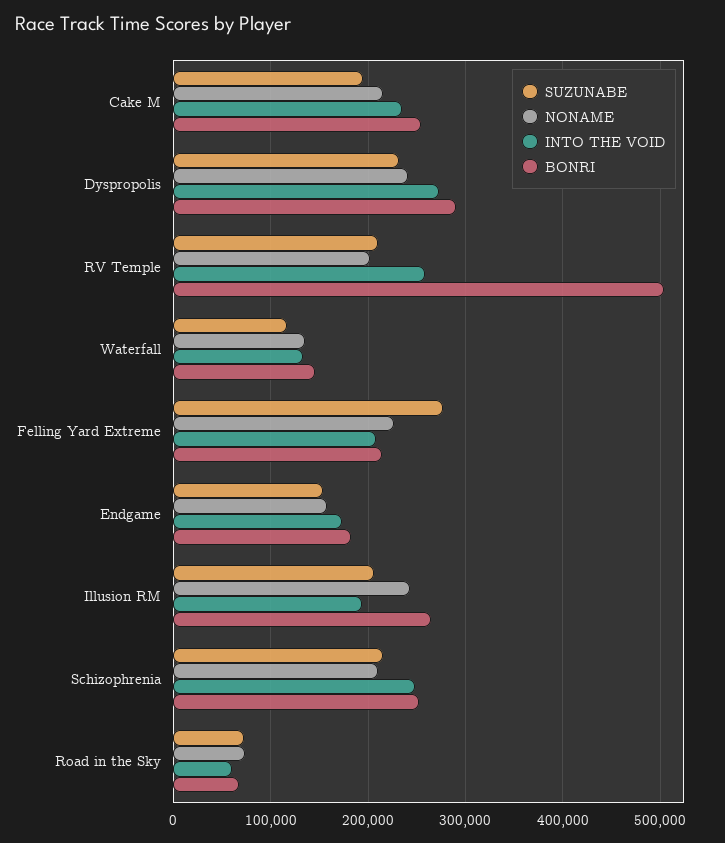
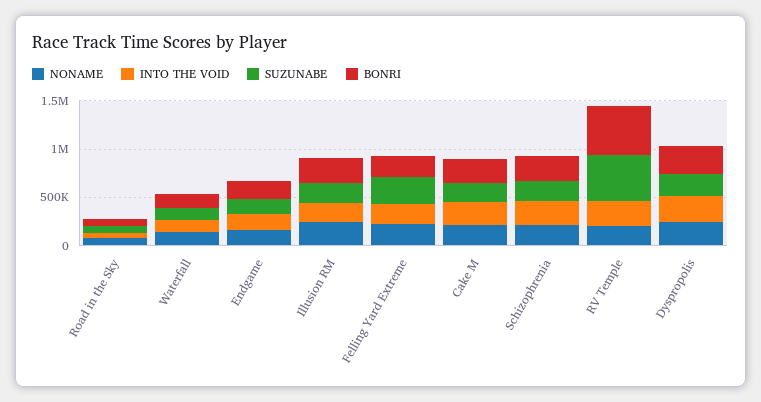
  {
    "SUZUNABE": {
      "Cake M": 190000,
      "Dyspropolis": 230000,
-     "RV Temple": 210000,
+     "RV Temple": 500000,
      "Waterfall": 120000,
      "Felling Yard Extreme": 280000,
      "Endgame": 150000,
      "Illusion RM": 210000,
      "Schizophrenia": 210000,
      "Road in the Sky": 70000
    },
    "NONAME": {
      "Cake M": 220000,
      "Dyspropolis": 240000,
      "RV Temple": 200000,
      "Waterfall": 130000,
      "Felling Yard Extreme": 230000,
      "Endgame": 160000,
      "Illusion RM": 240000,
      "Schizophrenia": 210000,
      "Road in the Sky": 70000
    },
    "INTO THE VOID": {
      "Cake M": 240000,
      "Dyspropolis": 270000,
      "RV Temple": 260000,
      "Waterfall": 130000,
      "Felling Yard Extreme": 210000,
      "Endgame": 170000,
      "Illusion RM": 190000,
      "Schizophrenia": 250000,
      "Road in the Sky": 60000
    },
    "BONRI": {
      "Cake M": 250000,
      "Dyspropolis": 290000,
      "RV Temple": 500000,
      "Waterfall": 150000,
      "Felling Yard Extreme": 210000,
      "Endgame": 180000,
      "Illusion RM": 260000,
      "Schizophrenia": 250000,
      "Road in the Sky": 70000
    }
  }

